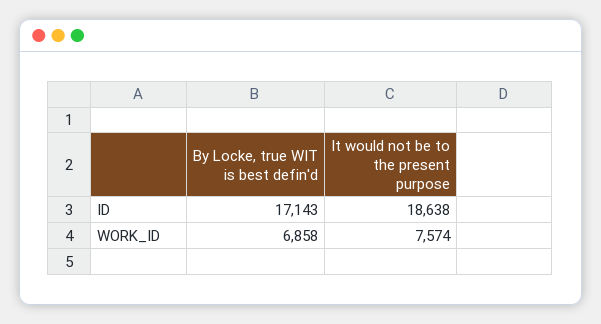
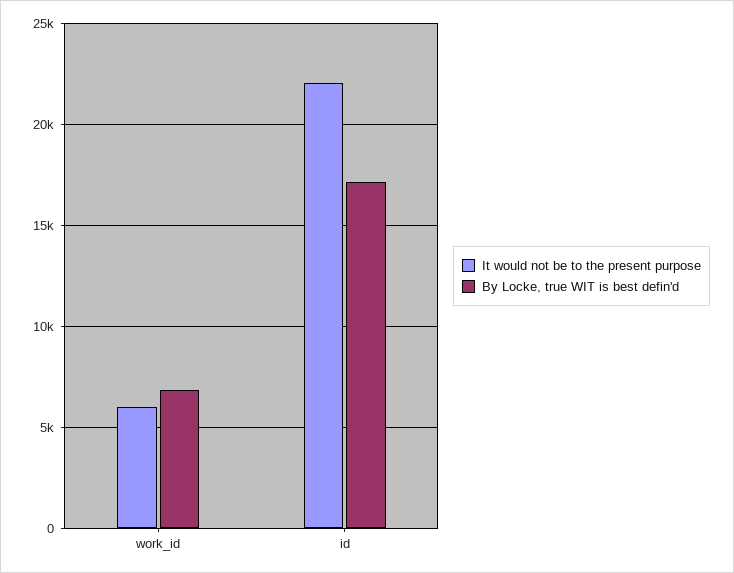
  {
    "By Locke, true WIT is best defin'd": {
      "ID": 17143,
      "WORK_ID": 6858
    },
    "It would not be to the present purpose": {
-     "ID": 18638,
+     "ID": 22000,
-     "WORK_ID": 7574
+     "WORK_ID": 6000
    }
  }

